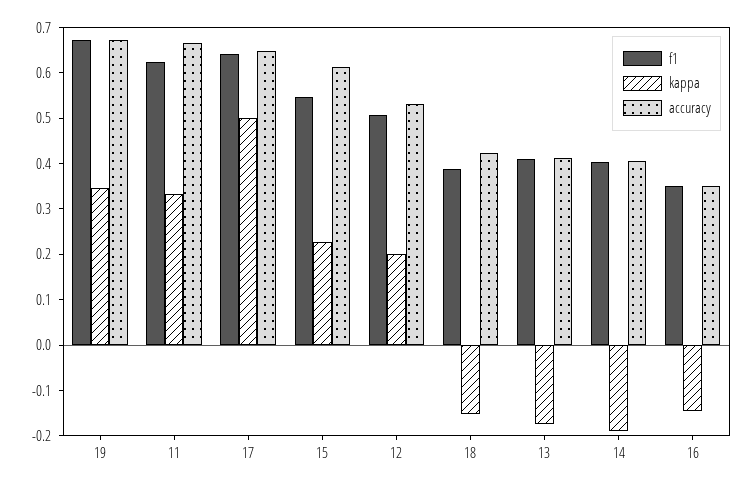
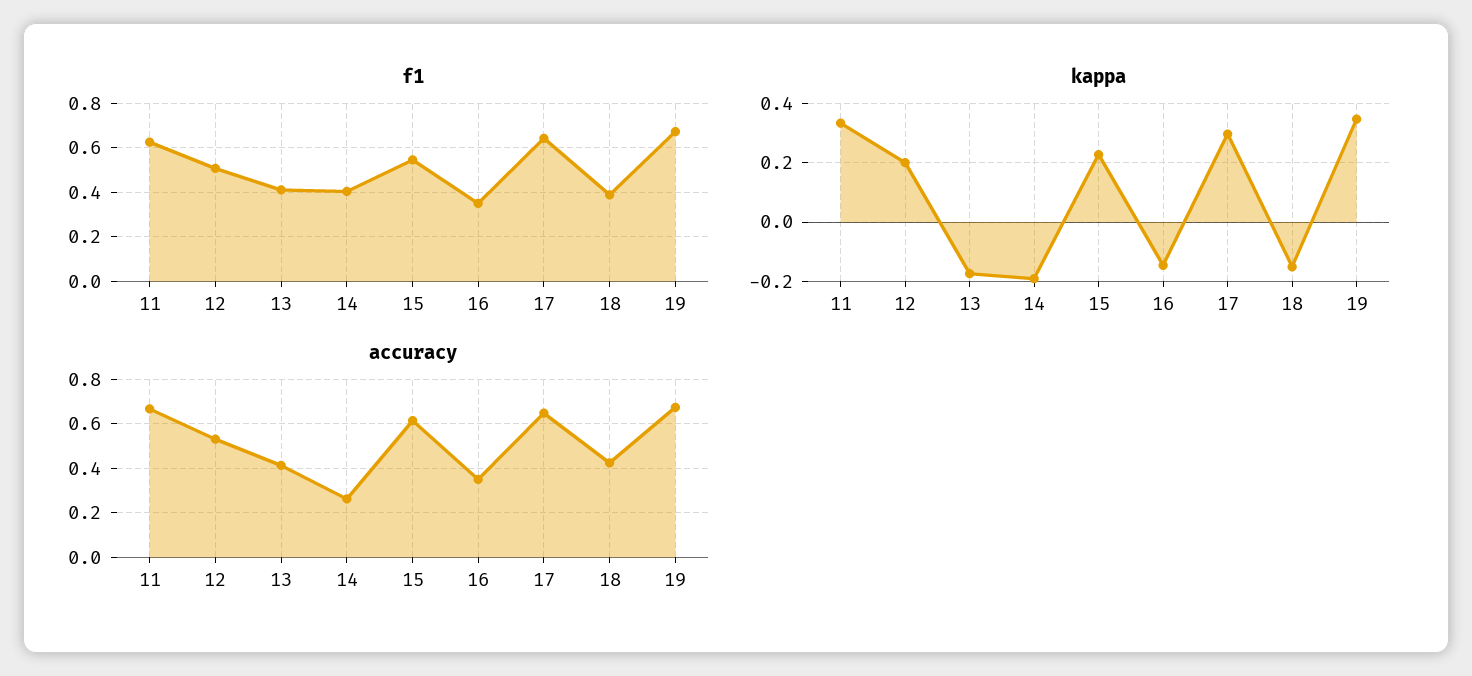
  {
    "f1": {
      "19": 0.68,
      "11": 0.62,
      "17": 0.64,
      "15": 0.54,
      "12": 0.5,
      "18": 0.38,
      "13": 0.42,
      "14": 0.4,
      "16": 0.36
    },
    "kappa": {
      "19": 0.34,
      "11": 0.34,
-     "17": 0.5,
+     "17": 0.3,
      "15": 0.22,
      "12": 0.2,
      "18": -0.16,
      "13": -0.18,
      "14": -0.2,
      "16": -0.14
    },
    "accuracy": {
      "19": 0.68,
      "11": 0.66,
      "17": 0.64,
      "15": 0.62,
      "12": 0.54,
      "18": 0.42,
      "13": 0.42,
-     "14": 0.4,
+     "14": 0.25,
      "16": 0.36
    }
  }

